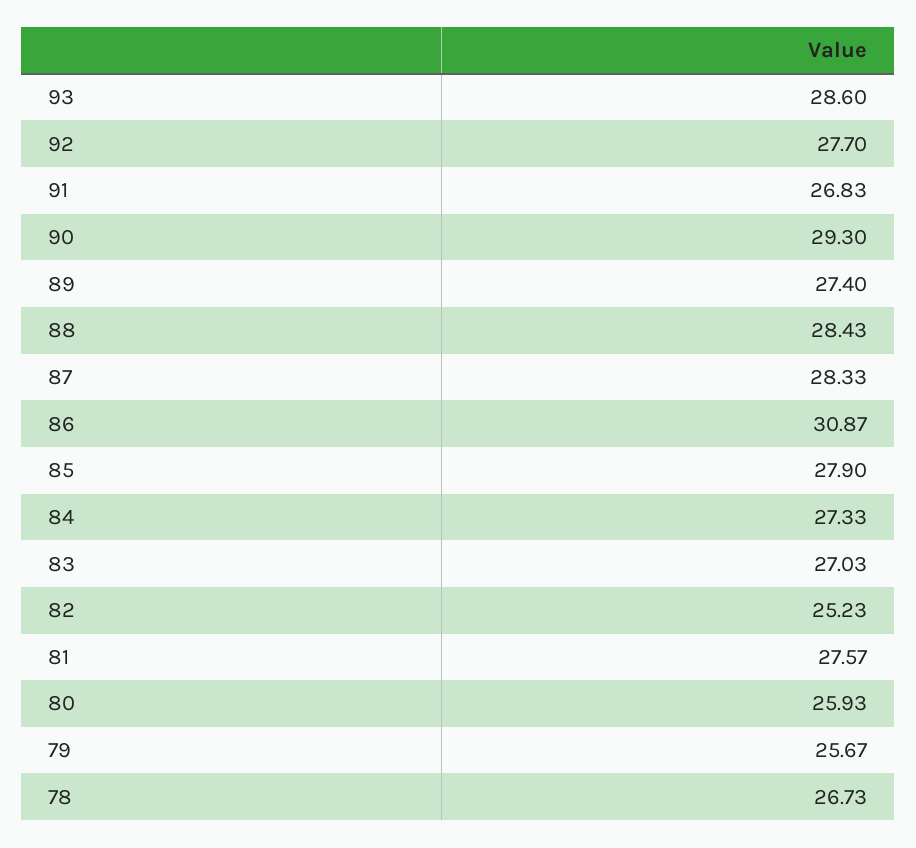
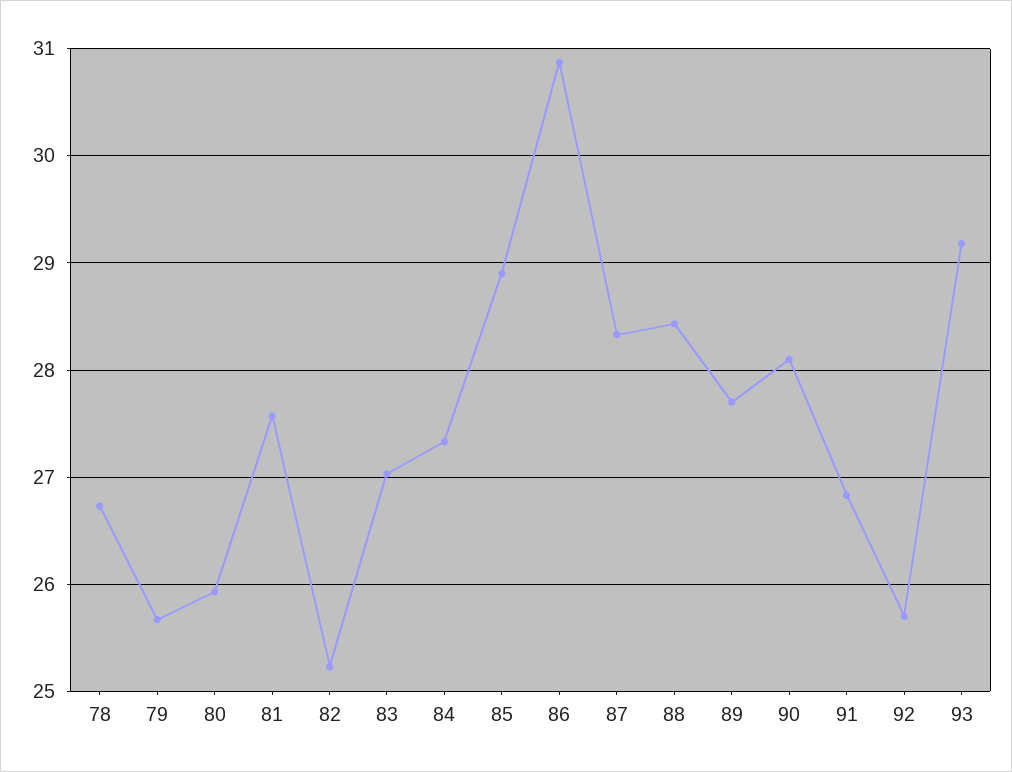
  {
-   "93": 28.6,
+   "93": 29.2,
-   "92": 27.7,
+   "92": 25.7,
    "91": 26.83,
-   "90": 29.3,
+   "90": 28.1,
-   "89": 27.4,
+   "89": 27.7,
    "88": 28.43,
    "87": 28.33,
    "86": 30.87,
-   "85": 27.9,
+   "85": 28.9,
    "84": 27.33,
    "83": 27.03,
    "82": 25.23,
    "81": 27.57,
    "80": 25.93,
    "79": 25.67,
    "78": 26.73
  }

